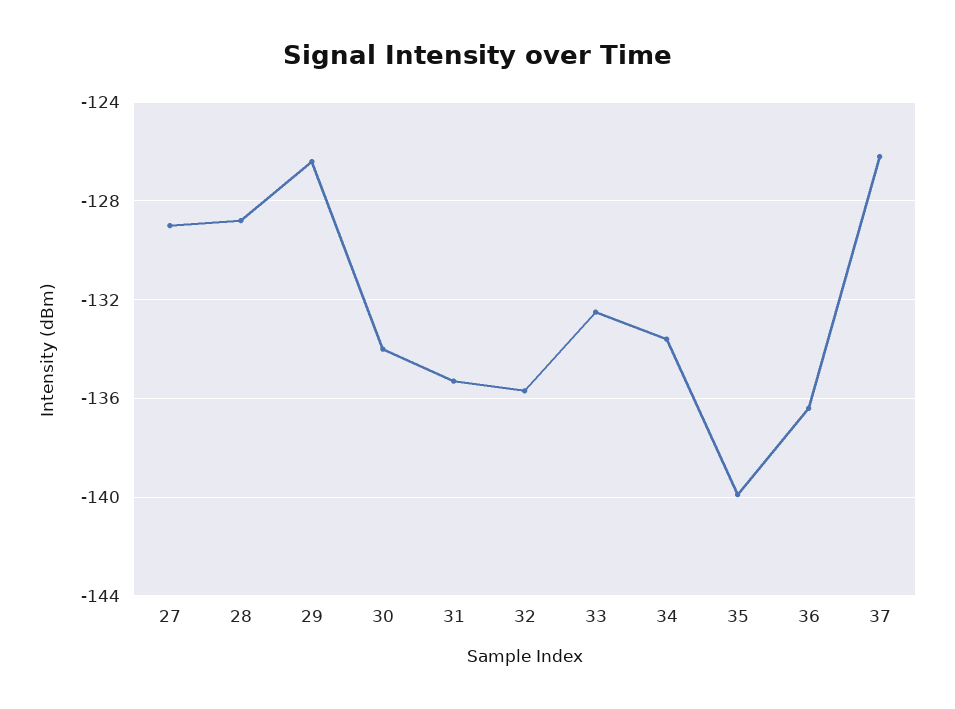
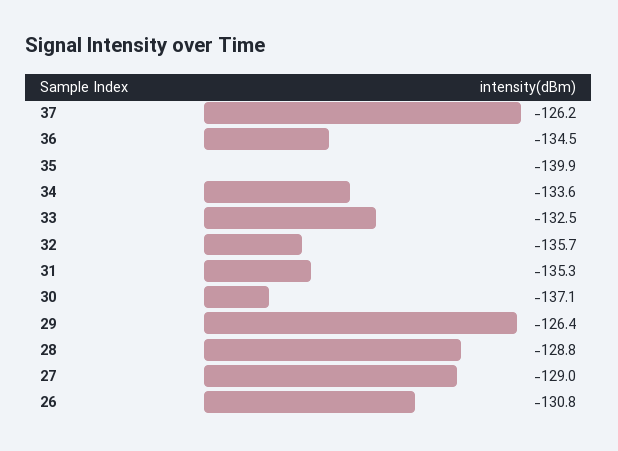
  {
    "27": -129,
    "28": -128.8,
    "29": -126.4,
-   "30": -134,
+   "30": -137.1,
    "31": -135.3,
    "32": -135.7,
    "33": -132.5,
    "34": -133.6,
    "35": -139.9,
-   "36": -136.5,
+   "36": -134.5,
-   "37": -126.2
+   "37": -126.2,
+   "26": -130.8
  }

